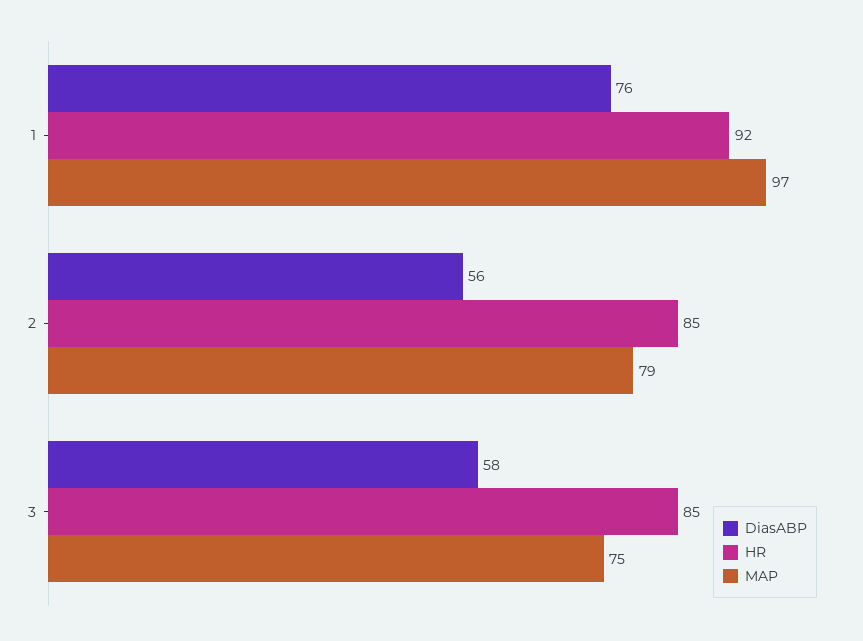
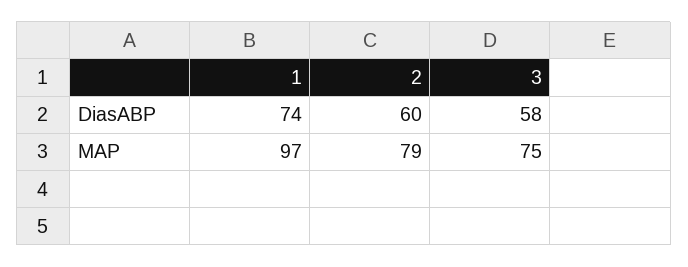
  {
    "DiasABP": {
-     "1": 76,
+     "1": 74,
-     "2": 56,
+     "2": 60,
      "3": 58
    },
-   "HR": {
-     "1": 92,
-     "2": 85,
-     "3": 85
-   },
    "MAP": {
      "1": 97,
      "2": 79,
      "3": 75
    }
  }

